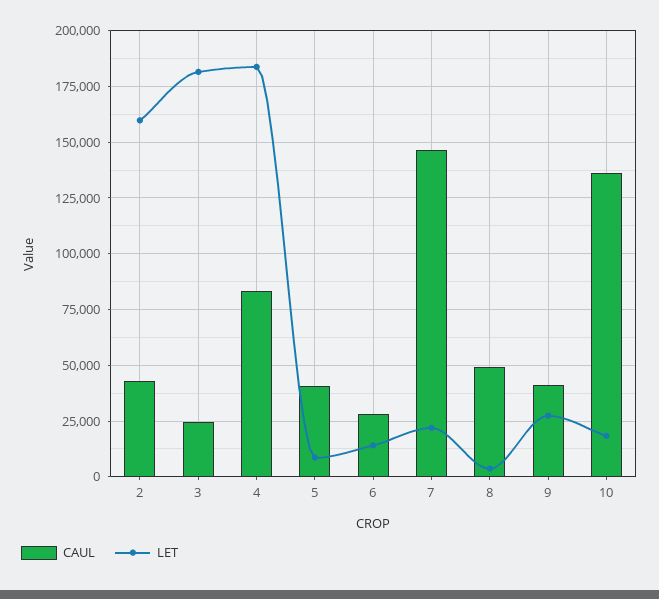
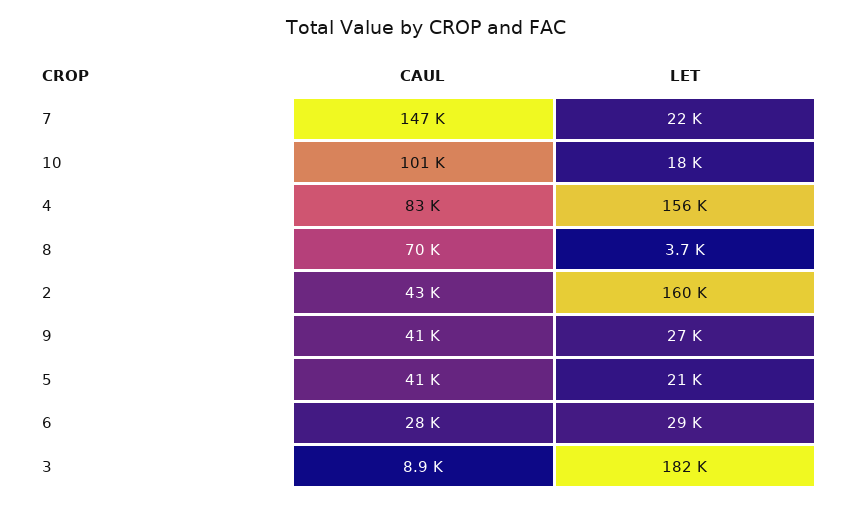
  {
    "CAUL": {
      "2": 43000,
-     "3": 25000,
+     "3": 8900,
      "4": 83000,
      "5": 41000,
      "6": 28000,
      "7": 147000,
-     "8": 50000,
+     "8": 70000,
      "9": 41000,
-     "10": 135000
+     "10": 101000
    },
    "LET": {
      "2": 160000,
      "3": 182000,
-     "4": 185000,
+     "4": 156000,
-     "5": 10000,
+     "5": 21000,
-     "6": 15000,
+     "6": 29000,
      "7": 22000,
      "8": 3700,
      "9": 27000,
      "10": 18000
    }
  }

